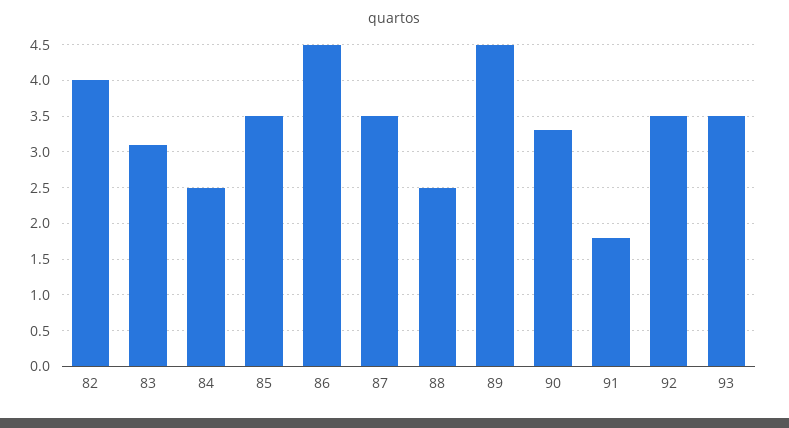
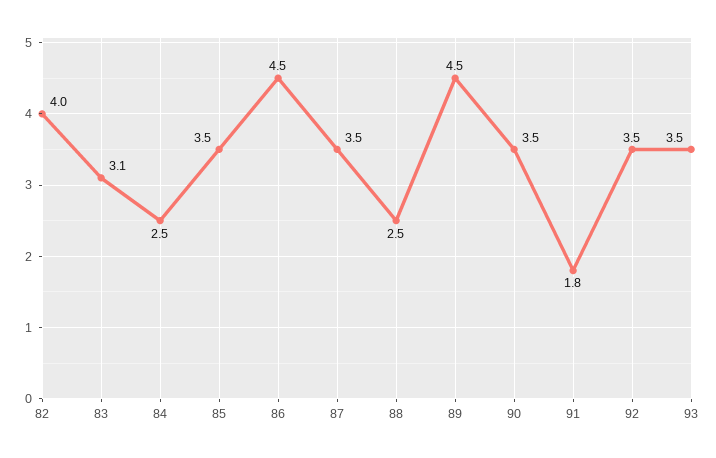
  {
    "82": 4,
    "83": 3.1,
    "84": 2.5,
    "85": 3.5,
    "86": 4.5,
    "87": 3.5,
    "88": 2.5,
    "89": 4.5,
-   "90": 3.3,
+   "90": 3.5,
    "91": 1.8,
    "92": 3.5,
    "93": 3.5
  }

